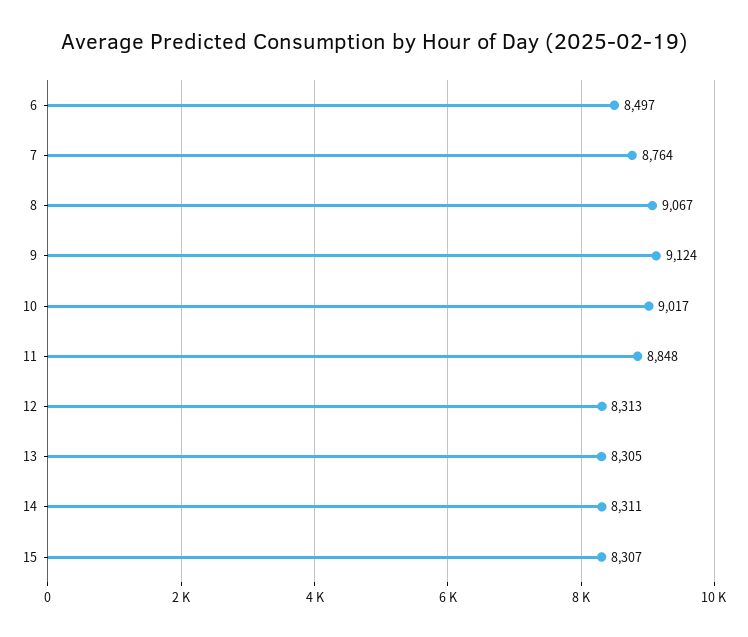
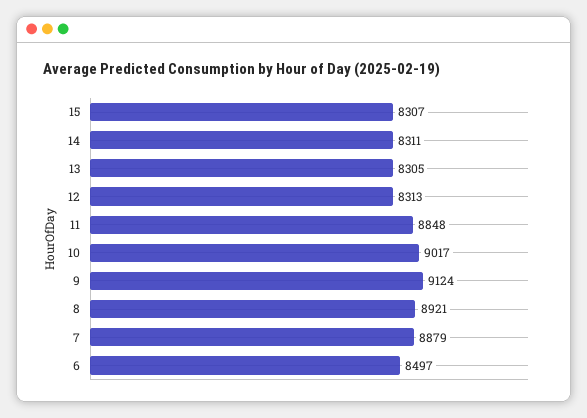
  {
    "6": 8497,
-   "7": 8764,
+   "7": 8879,
-   "8": 9067,
+   "8": 8921,
    "9": 9124,
    "10": 9017,
    "11": 8848,
    "12": 8313,
    "13": 8305,
    "14": 8311,
    "15": 8307
  }

